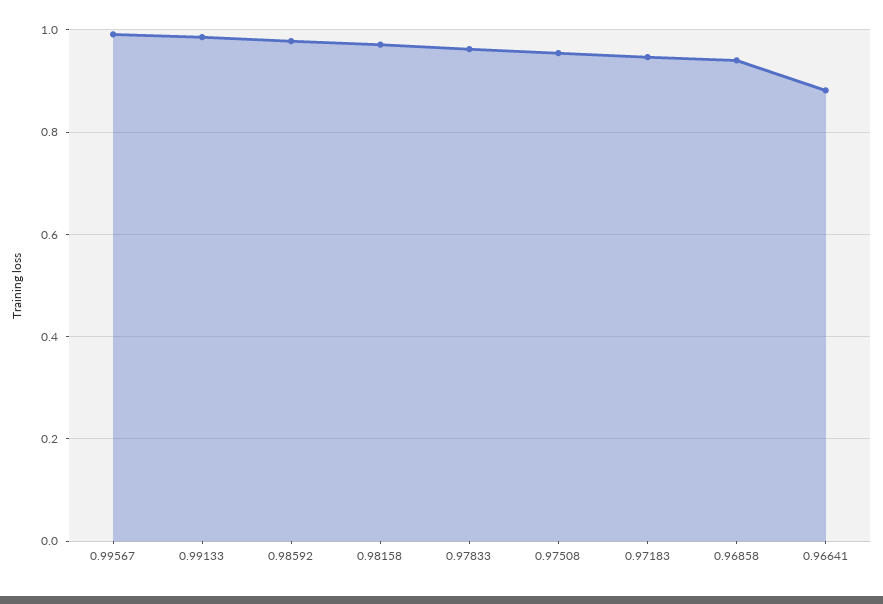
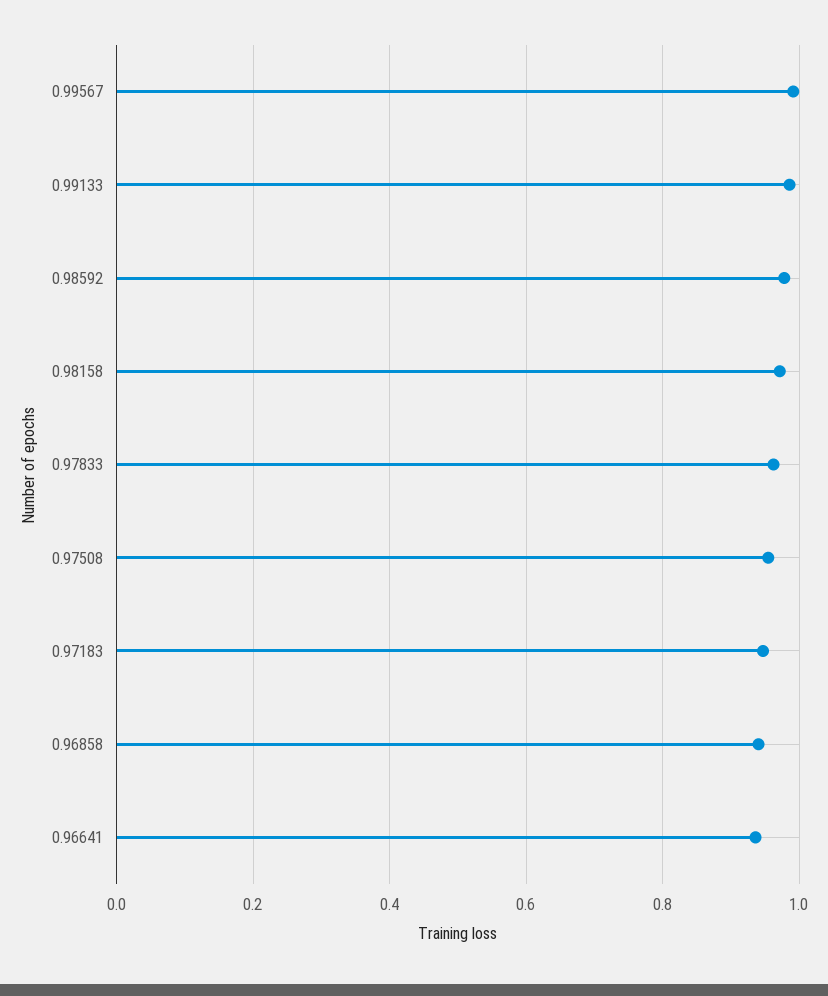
  {
    "0.99567": 1,
    "0.99133": 0.98,
    "0.98592": 0.98,
    "0.98158": 0.98,
    "0.97833": 0.96,
    "0.97508": 0.96,
    "0.97183": 0.94,
    "0.96858": 0.94,
-   "0.96641": 0.88
+   "0.96641": 0.94
  }

